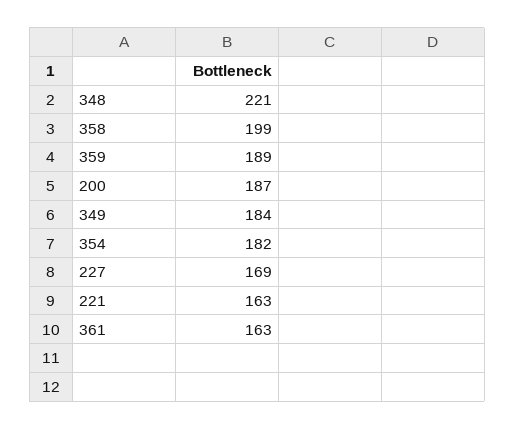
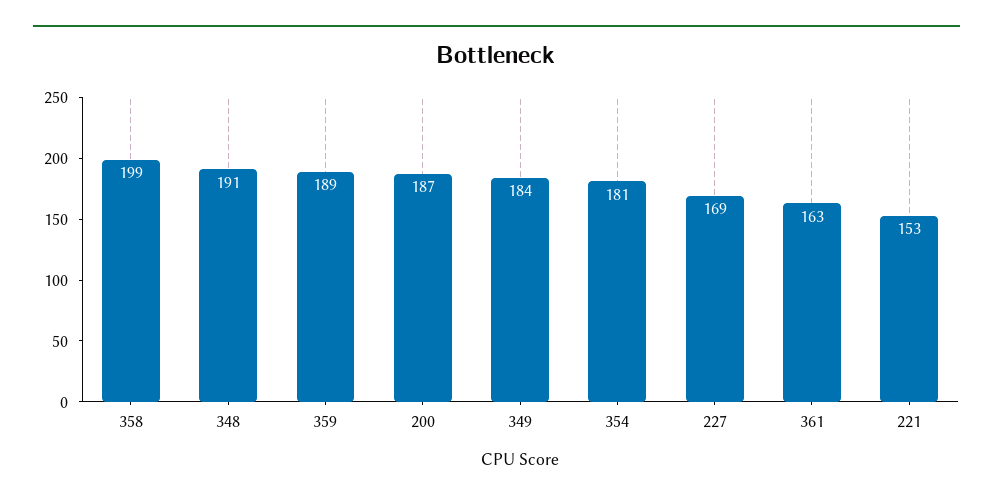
  {
-   "348": 221,
+   "348": 191,
    "358": 199,
    "359": 189,
    "200": 187,
    "349": 184,
-   "354": 182,
+   "354": 181,
    "227": 169,
-   "221": 163,
+   "221": 153,
    "361": 163
  }

